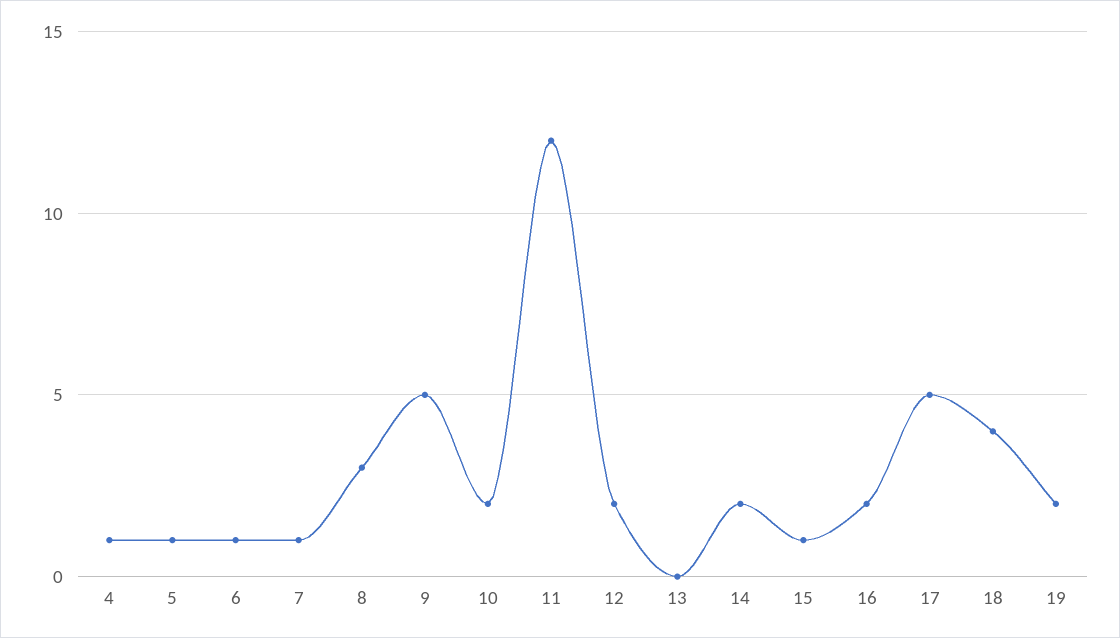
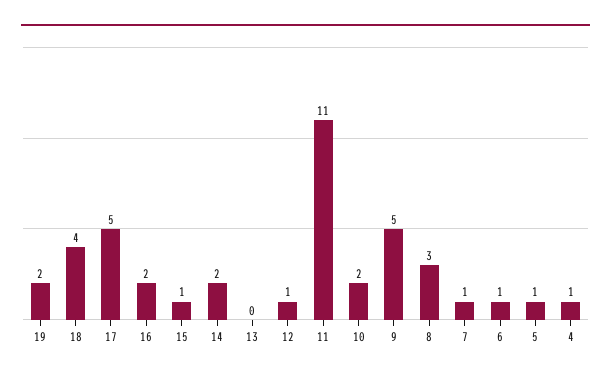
  {
    "4": 1,
    "5": 1,
    "6": 1,
    "7": 1,
    "8": 3,
    "9": 5,
    "10": 2,
-   "11": 12,
+   "11": 11,
-   "12": 2,
+   "12": 1,
    "13": 0,
    "14": 2,
    "15": 1,
    "16": 2,
    "17": 5,
    "18": 4,
    "19": 2
  }

